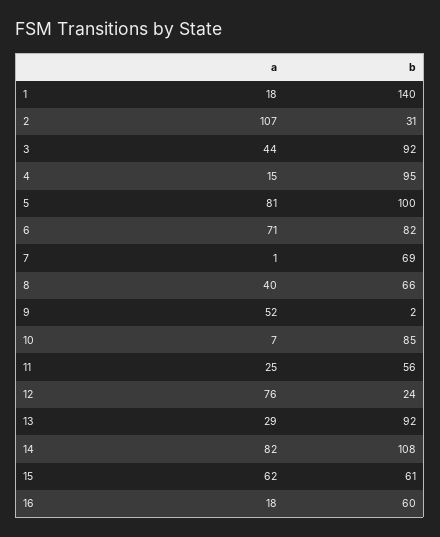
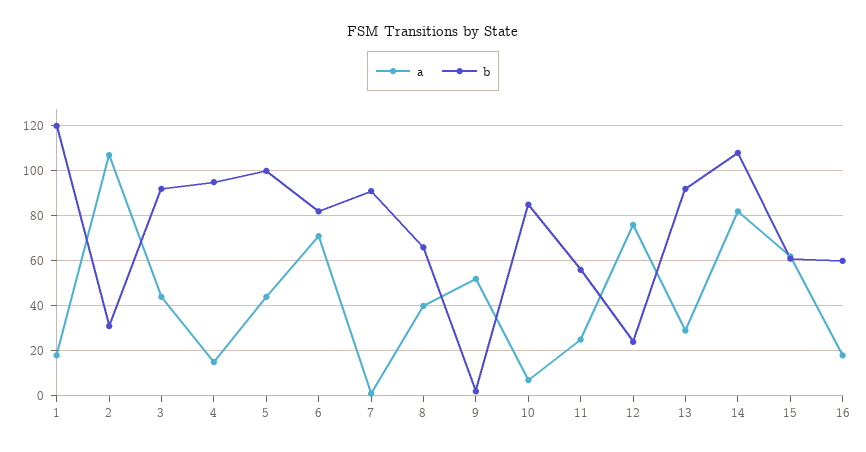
  {
    "a": {
      "1": 18,
      "2": 107,
      "3": 44,
      "4": 15,
-     "5": 81,
+     "5": 45,
      "6": 71,
      "7": 1,
      "8": 40,
      "9": 52,
      "10": 7,
      "11": 25,
      "12": 76,
      "13": 29,
      "14": 82,
      "15": 62,
      "16": 18
    },
    "b": {
-     "1": 140,
+     "1": 120,
      "2": 31,
      "3": 92,
      "4": 95,
      "5": 100,
      "6": 82,
-     "7": 69,
+     "7": 90,
      "8": 66,
      "9": 2,
      "10": 85,
      "11": 56,
      "12": 24,
      "13": 92,
      "14": 108,
      "15": 61,
      "16": 60
    }
  }

